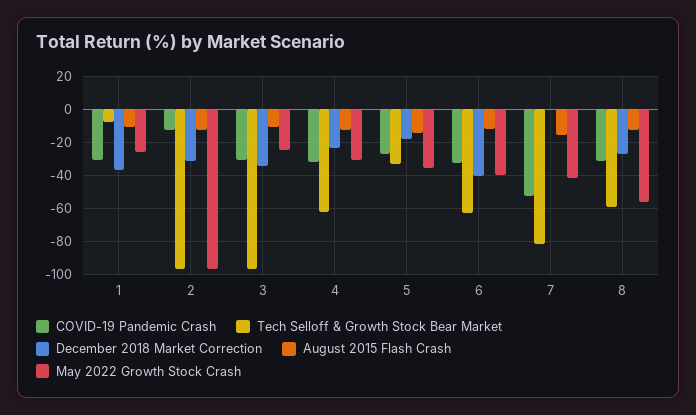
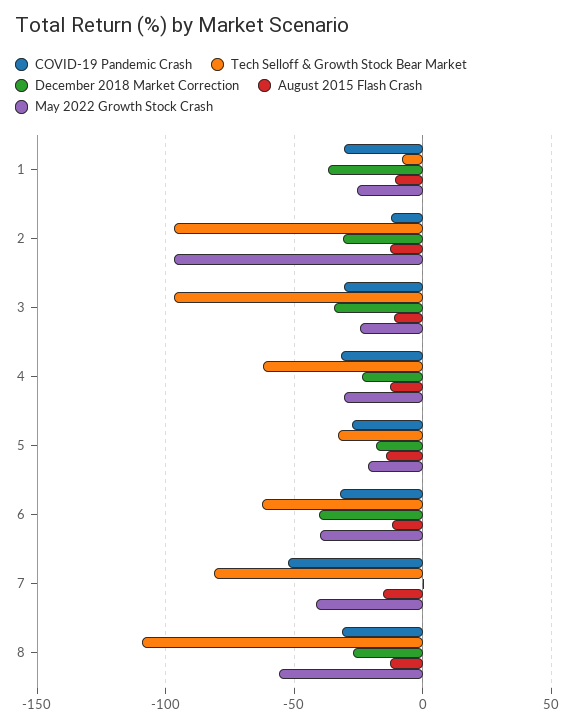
  {
    "COVID-19 Pandemic Crash": {
      "1": -30,
      "2": -10,
      "3": -30,
      "4": -30,
      "5": -25,
      "6": -30,
      "7": -55,
      "8": -30
    },
    "Tech Selloff & Growth Stock Bear Market": {
      "1": -10,
      "2": -95,
      "3": -95,
      "4": -60,
      "5": -35,
      "6": -65,
      "7": -80,
-     "8": -60
+     "8": -110
    },
    "December 2018 Market Correction": {
      "1": -35,
      "2": -30,
      "3": -35,
      "4": -25,
      "5": -20,
      "6": -40,
      "7": 0,
      "8": -25
    },
    "August 2015 Flash Crash": {
      "1": -10,
      "2": -15,
      "3": -10,
      "4": -15,
      "5": -15,
      "6": -10,
      "7": -15,
      "8": -15
    },
    "May 2022 Growth Stock Crash": {
      "1": -25,
      "2": -95,
      "3": -25,
      "4": -30,
-     "5": -35,
+     "5": -20,
      "6": -40,
      "7": -40,
      "8": -55
    }
  }

